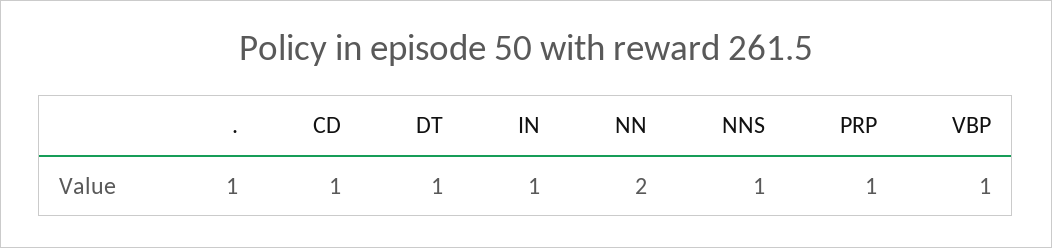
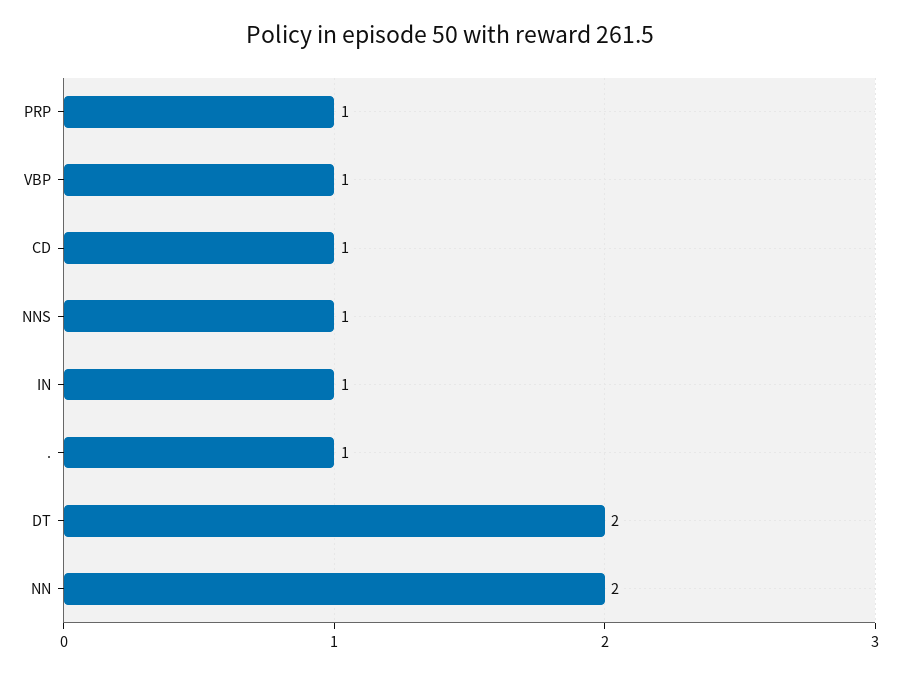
  {
    ".": 1,
    "CD": 1,
-   "DT": 1,
+   "DT": 2,
    "IN": 1,
    "NN": 2,
    "NNS": 1,
    "PRP": 1,
    "VBP": 1
  }

